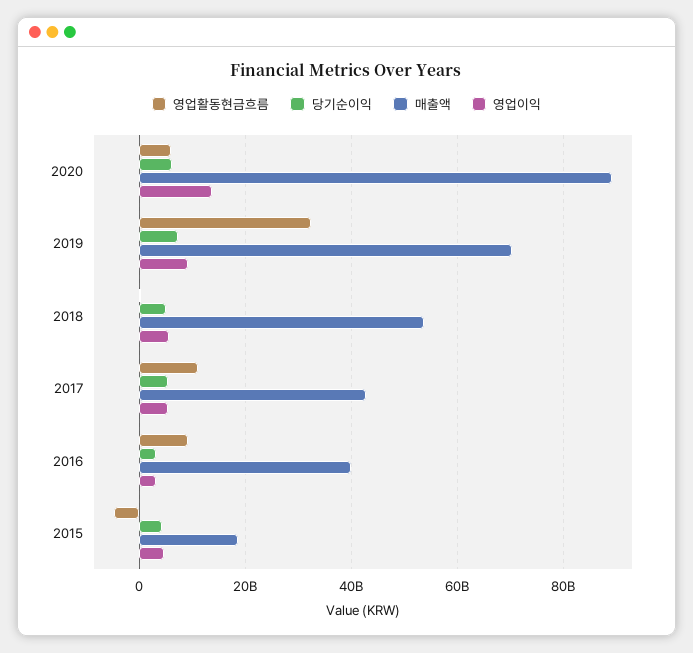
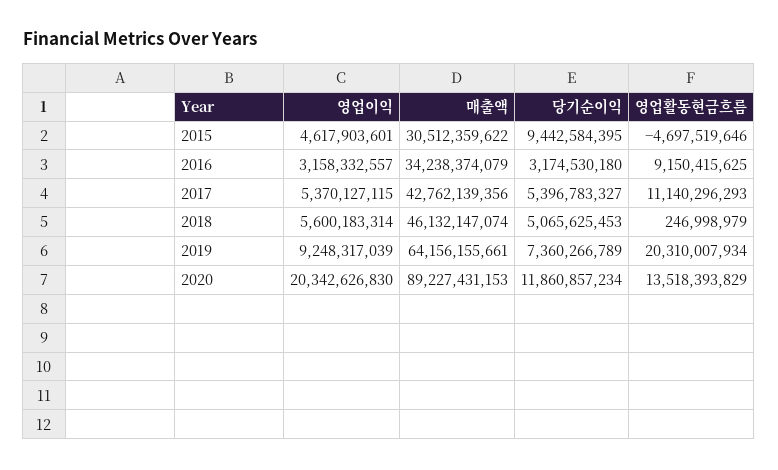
  {
    "영업활동현금흐름": {
-     "2020": 6000000000,
+     "2020": 13518393829,
-     "2019": 32000000000,
+     "2019": 20310007934,
      "2018": 246998979,
      "2017": 11140296293,
      "2016": 9150415625,
      "2015": -4697519646
    },
    "당기순이익": {
-     "2020": 6000000000,
+     "2020": 11860857234,
      "2019": 7360266789,
      "2018": 5065625453,
      "2017": 5396783327,
      "2016": 3174530180,
-     "2015": 4000000000
+     "2015": 9442584395
    },
    "매출액": {
      "2020": 89227431153,
-     "2019": 70000000000,
+     "2019": 64156155661,
-     "2018": 54000000000,
+     "2018": 46132147074,
      "2017": 42762139356,
-     "2016": 40000000000,
+     "2016": 34238374079,
-     "2015": 18000000000
+     "2015": 30512359622
    },
    "영업이익": {
-     "2020": 14000000000,
+     "2020": 20342626830,
      "2019": 9248317039,
      "2018": 5600183314,
      "2017": 5370127115,
      "2016": 3158332557,
      "2015": 4617903601
    }
  }

